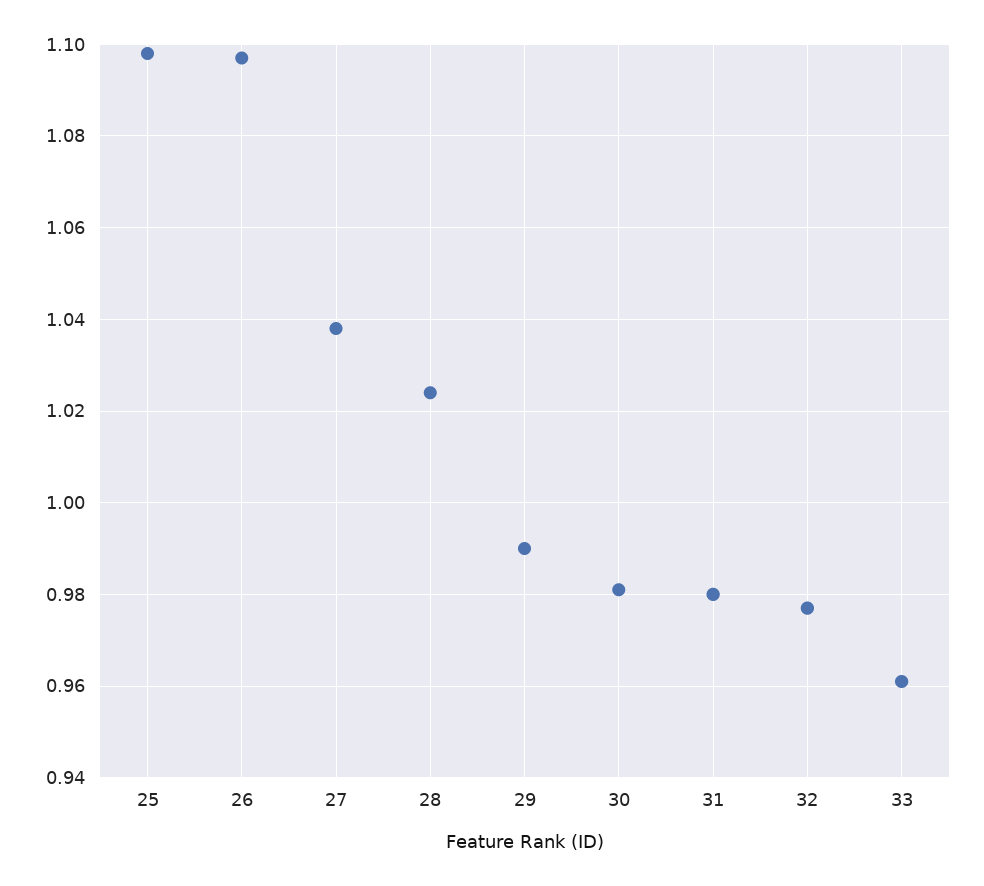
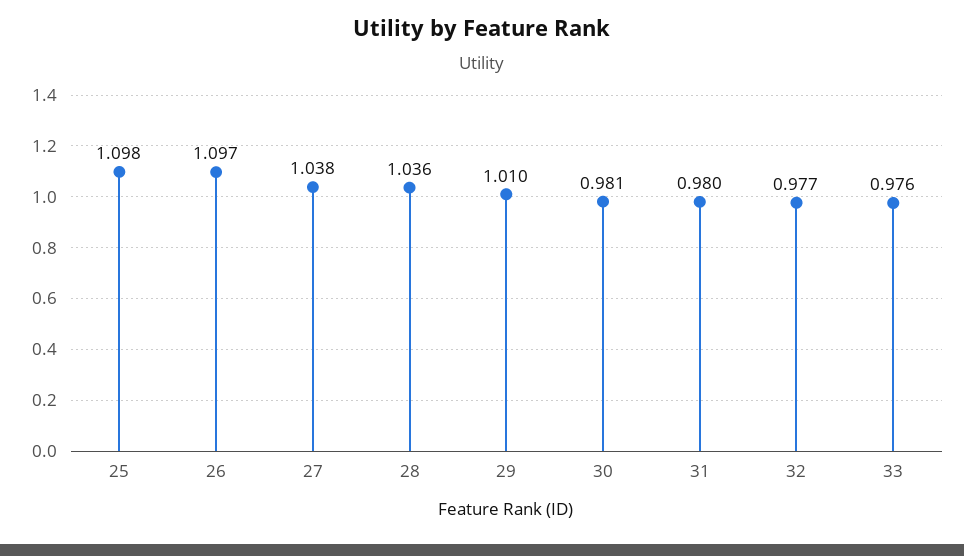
  {
    "25": 1.098,
    "26": 1.097,
    "27": 1.038,
-   "28": 1.025,
+   "28": 1.036,
-   "29": 0.99,
+   "29": 1.01,
    "30": 0.981,
    "31": 0.98,
    "32": 0.977,
-   "33": 0.96
+   "33": 0.976
  }

